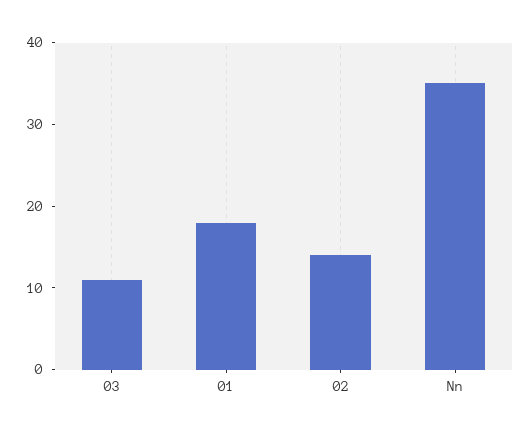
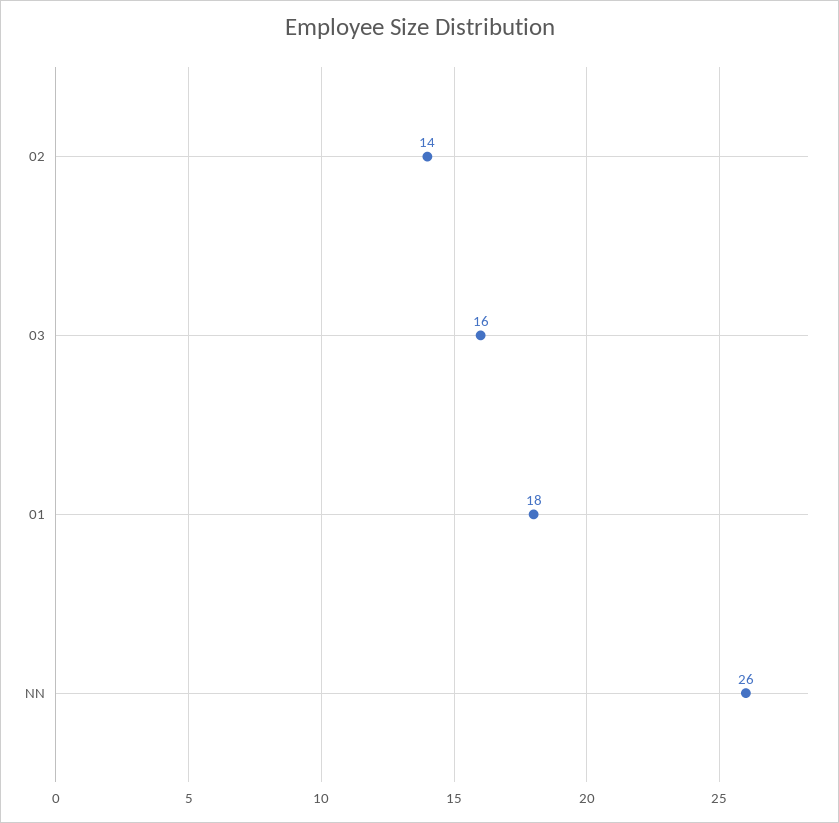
  {
-   "03": 11,
+   "03": 16,
    "01": 18,
    "02": 14,
-   "Nn": 35
+   "Nn": 26
  }

